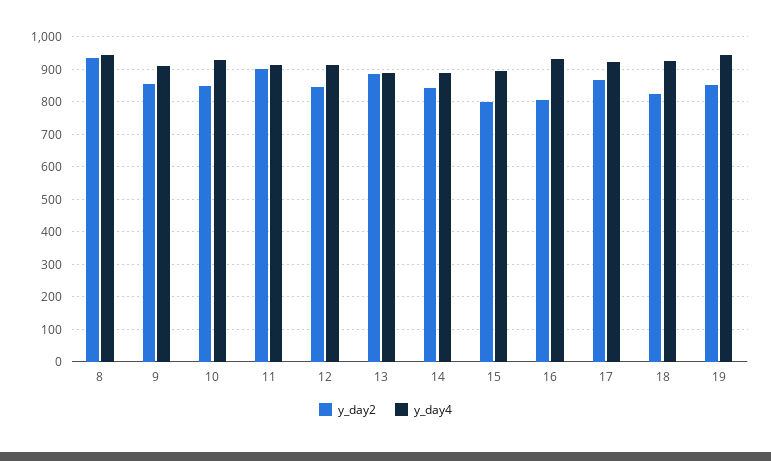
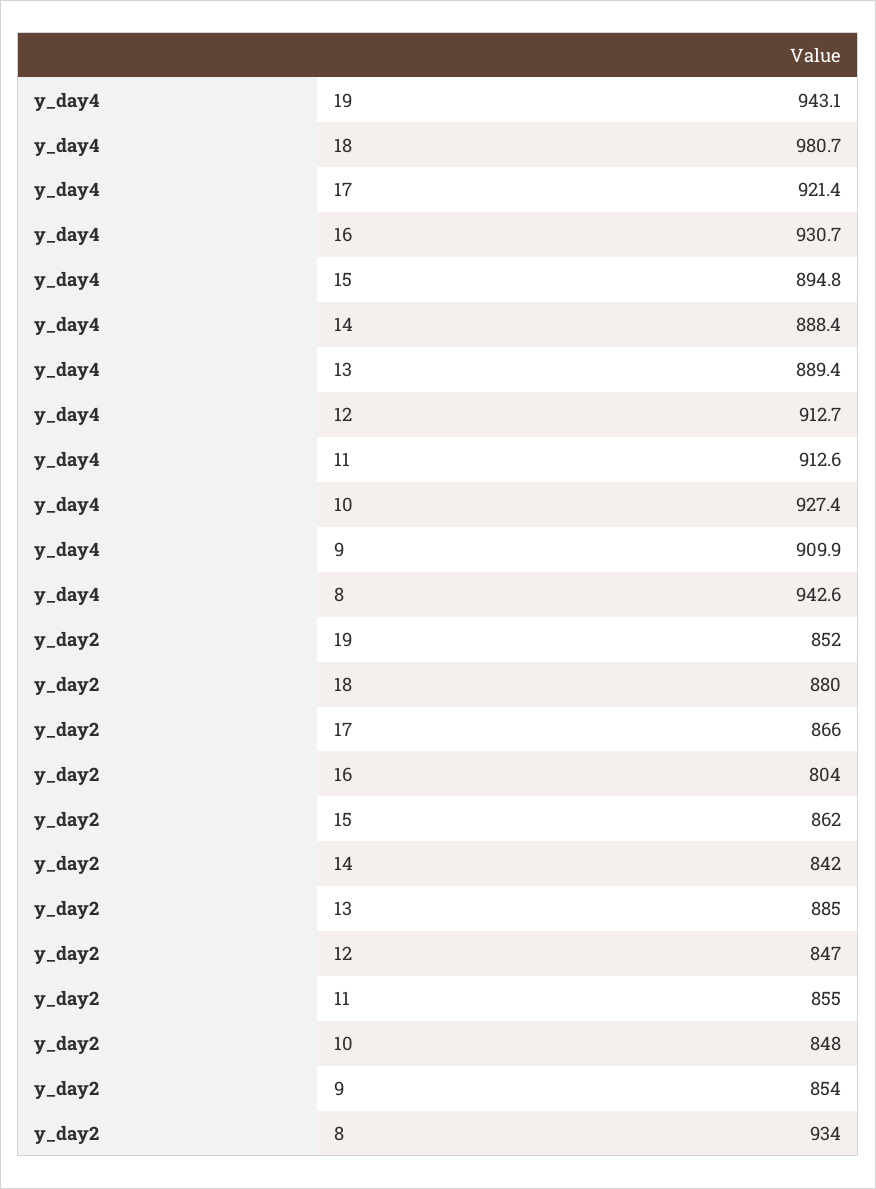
  {
    "y_day2": {
      "8": 934,
      "9": 854,
      "10": 848,
-     "11": 900,
+     "11": 855,
      "12": 847,
      "13": 885,
      "14": 842,
-     "15": 800,
+     "15": 862,
      "16": 804,
      "17": 866,
-     "18": 820,
+     "18": 880,
      "19": 852
    },
    "y_day4": {
      "8": 942.6,
      "9": 909.9,
      "10": 927.4,
      "11": 912.6,
      "12": 912.7,
      "13": 889.4,
      "14": 888.4,
      "15": 894.8,
      "16": 930.7,
      "17": 921.4,
-     "18": 920,
+     "18": 980.7,
      "19": 943.1
    }
  }

